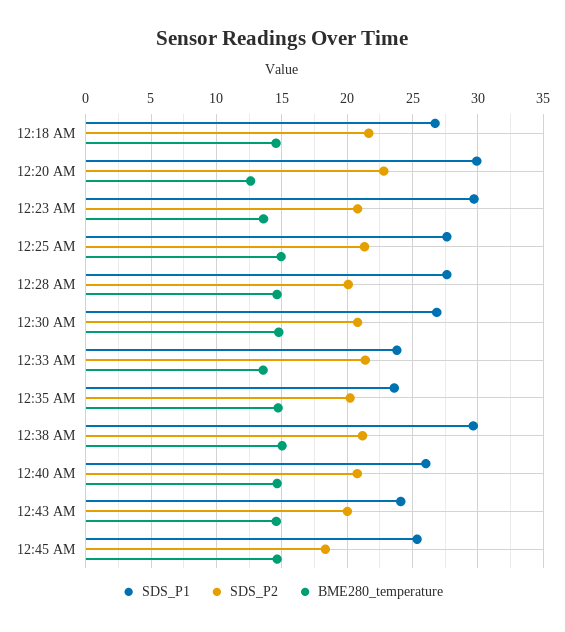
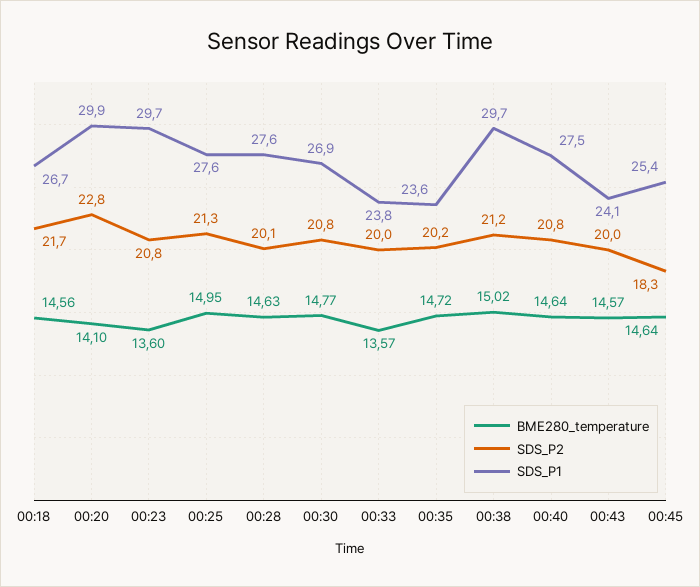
  {
    "SDS_P1": {
      "12:18 AM": 26.7,
      "12:20 AM": 29.9,
      "12:23 AM": 29.7,
      "12:25 AM": 27.6,
      "12:28 AM": 27.6,
      "12:30 AM": 26.9,
      "12:33 AM": 23.8,
      "12:35 AM": 23.6,
      "12:38 AM": 29.7,
-     "12:40 AM": 26,
+     "12:40 AM": 27.5,
      "12:43 AM": 24.1,
      "12:45 AM": 25.4
    },
    "SDS_P2": {
      "12:18 AM": 21.7,
      "12:20 AM": 22.8,
      "12:23 AM": 20.8,
      "12:25 AM": 21.3,
      "12:28 AM": 20.1,
      "12:30 AM": 20.8,
-     "12:33 AM": 21.5,
+     "12:33 AM": 20,
      "12:35 AM": 20.2,
      "12:38 AM": 21.2,
      "12:40 AM": 20.8,
      "12:43 AM": 20,
      "12:45 AM": 18.3
    },
    "BME280_temperature": {
      "12:18 AM": 14.56,
-     "12:20 AM": 12.5,
+     "12:20 AM": 14.1,
      "12:23 AM": 13.6,
      "12:25 AM": 14.95,
      "12:28 AM": 14.63,
      "12:30 AM": 14.77,
      "12:33 AM": 13.57,
      "12:35 AM": 14.72,
      "12:38 AM": 15.02,
      "12:40 AM": 14.64,
      "12:43 AM": 14.57,
      "12:45 AM": 14.64
    }
  }

